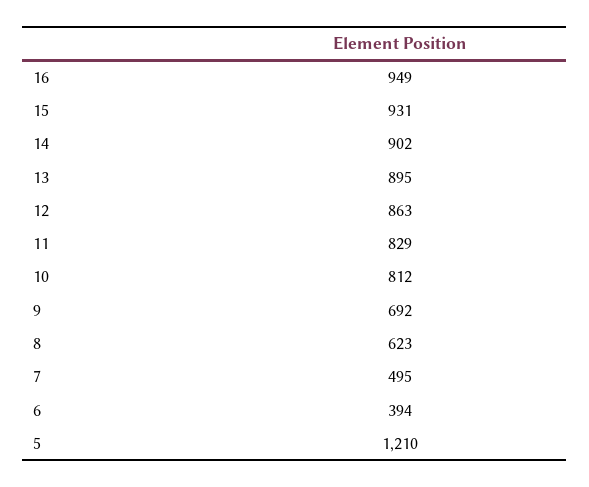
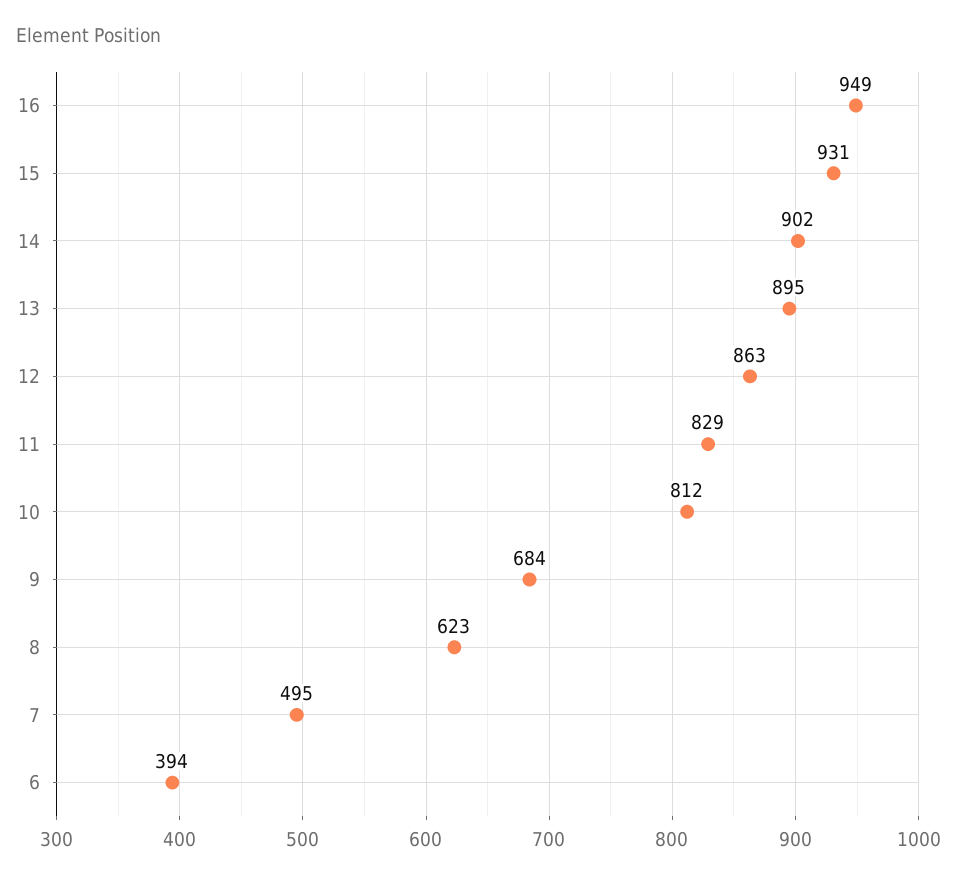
  {
    "16": 949,
    "15": 931,
    "14": 902,
    "13": 895,
    "12": 863,
    "11": 829,
    "10": 812,
-   "9": 692,
+   "9": 684,
    "8": 623,
    "7": 495,
-   "6": 394,
+   "6": 394
-   "5": 1210
  }

